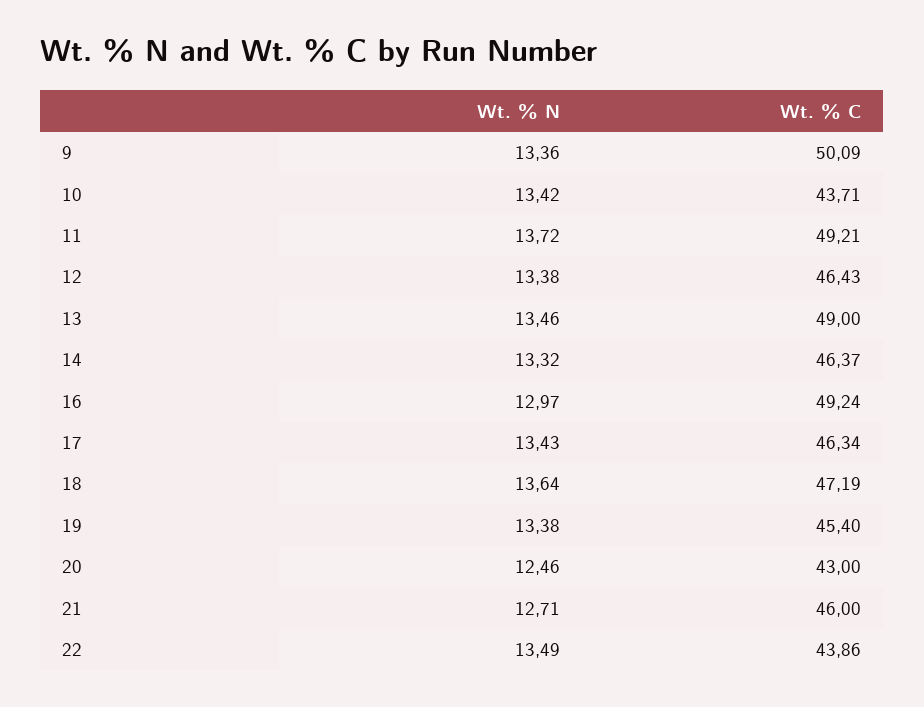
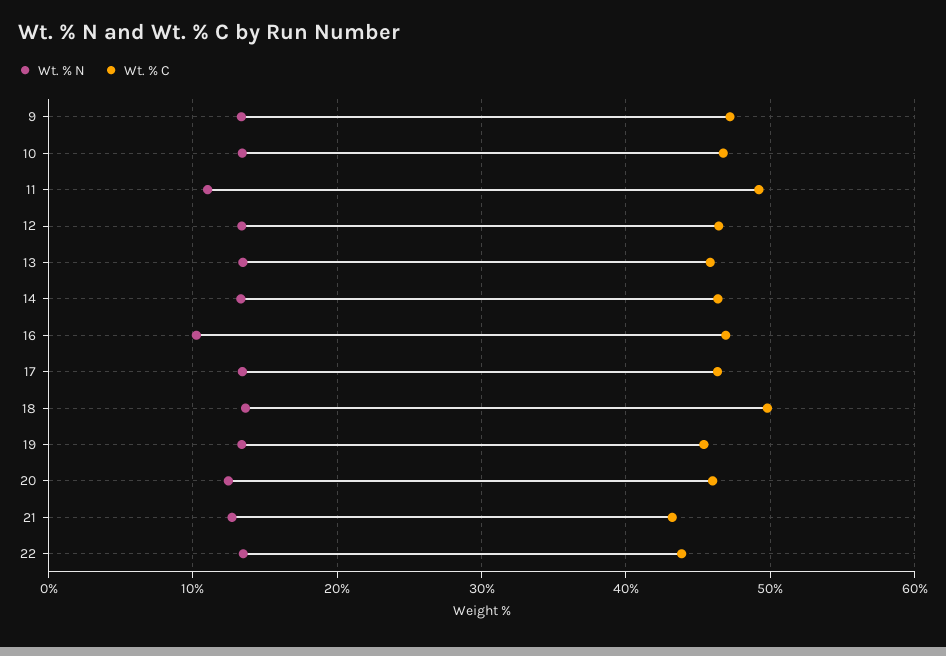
  {
    "Wt. % N": {
      "9": 13.36,
      "10": 13.42,
-     "11": 13.72,
+     "11": 11,
      "12": 13.38,
      "13": 13.46,
      "14": 13.32,
-     "16": 12.97,
+     "16": 10,
      "17": 13.43,
      "18": 13.64,
      "19": 13.38,
      "20": 12.46,
      "21": 12.71,
      "22": 13.49
    },
    "Wt. % C": {
-     "9": 50.09,
+     "9": 47,
-     "10": 43.71,
+     "10": 47,
      "11": 49.21,
      "12": 46.43,
-     "13": 49,
+     "13": 46,
      "14": 46.37,
-     "16": 49.24,
+     "16": 47,
      "17": 46.34,
-     "18": 47.19,
+     "18": 50,
      "19": 45.4,
-     "20": 43,
+     "20": 46,
-     "21": 46,
+     "21": 43,
      "22": 43.86
    }
  }

